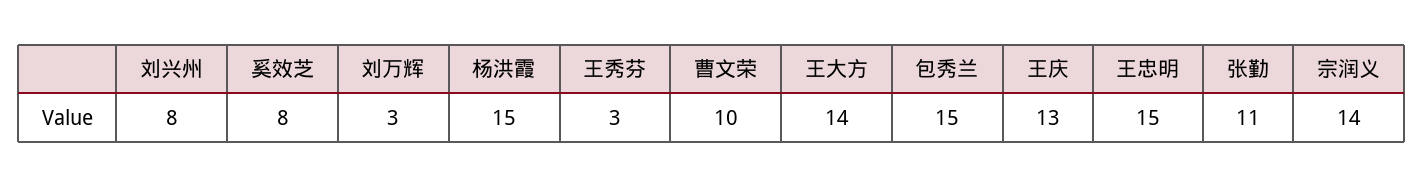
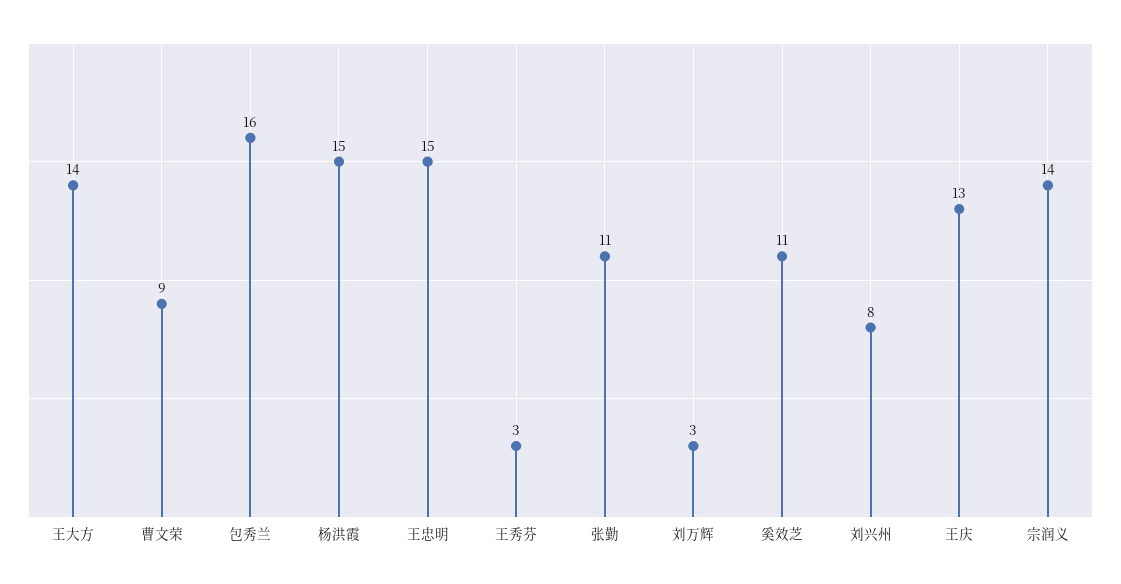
  {
    "刘兴州": 8,
-   "奚效芝": 8,
+   "奚效芝": 11,
    "刘万辉": 3,
    "杨洪霞": 15,
    "王秀芬": 3,
-   "曹文荣": 10,
+   "曹文荣": 9,
    "王大方": 14,
-   "包秀兰": 15,
+   "包秀兰": 16,
    "王庆": 13,
    "王忠明": 15,
    "张勤": 11,
    "宗润义": 14
  }

